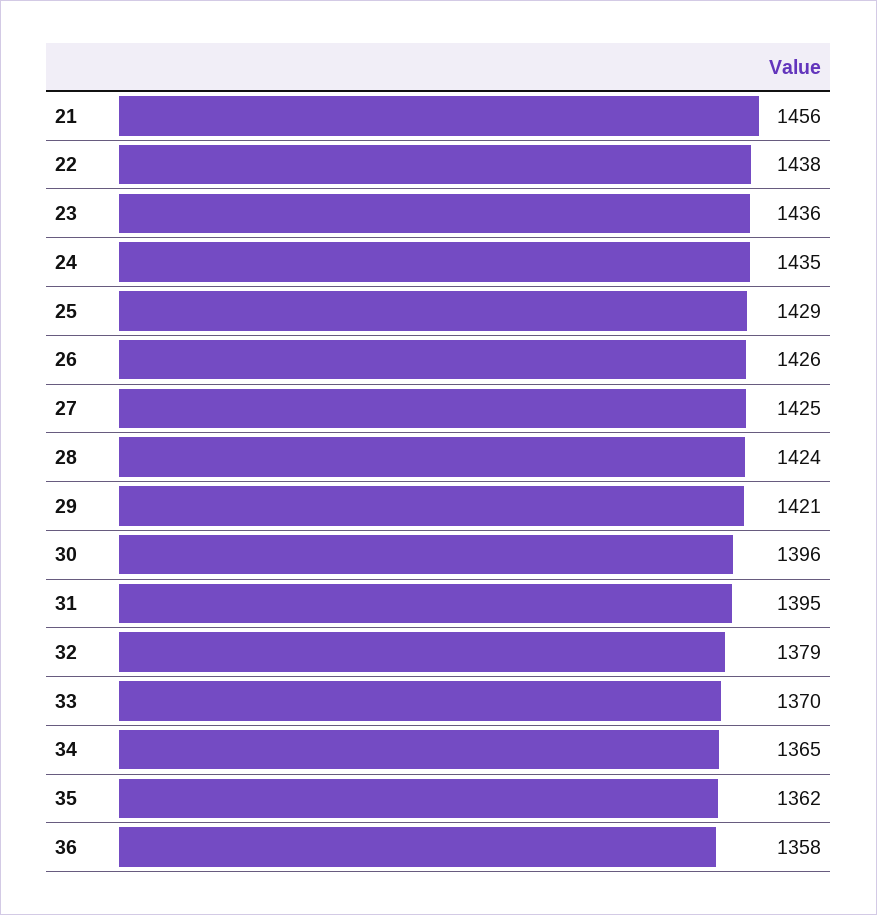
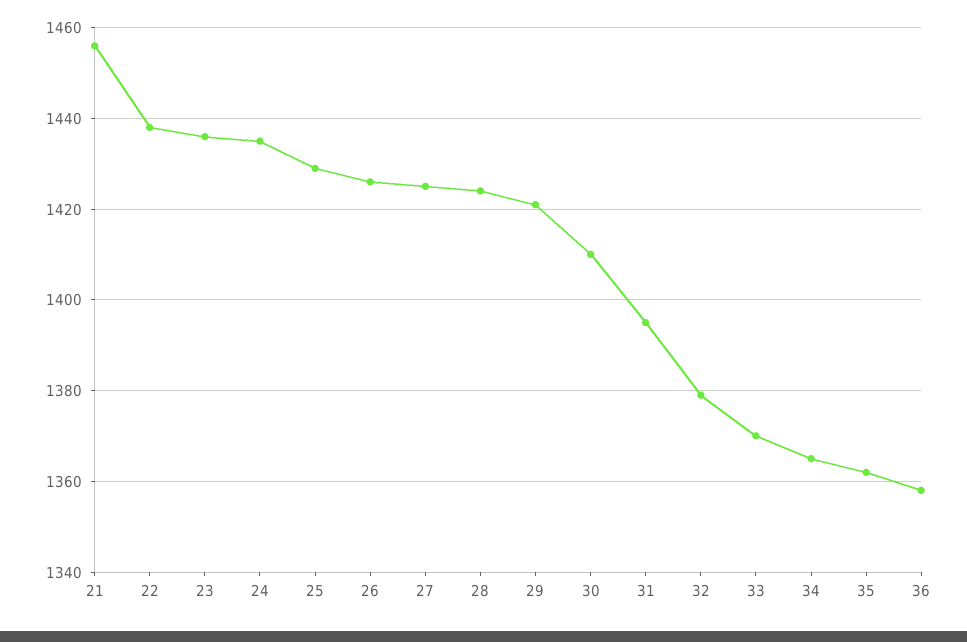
  {
    "21": 1456,
    "22": 1438,
    "23": 1436,
    "24": 1435,
    "25": 1429,
    "26": 1426,
    "27": 1425,
    "28": 1424,
    "29": 1421,
-   "30": 1396,
+   "30": 1410,
    "31": 1395,
    "32": 1379,
    "33": 1370,
    "34": 1365,
    "35": 1362,
    "36": 1358
  }

